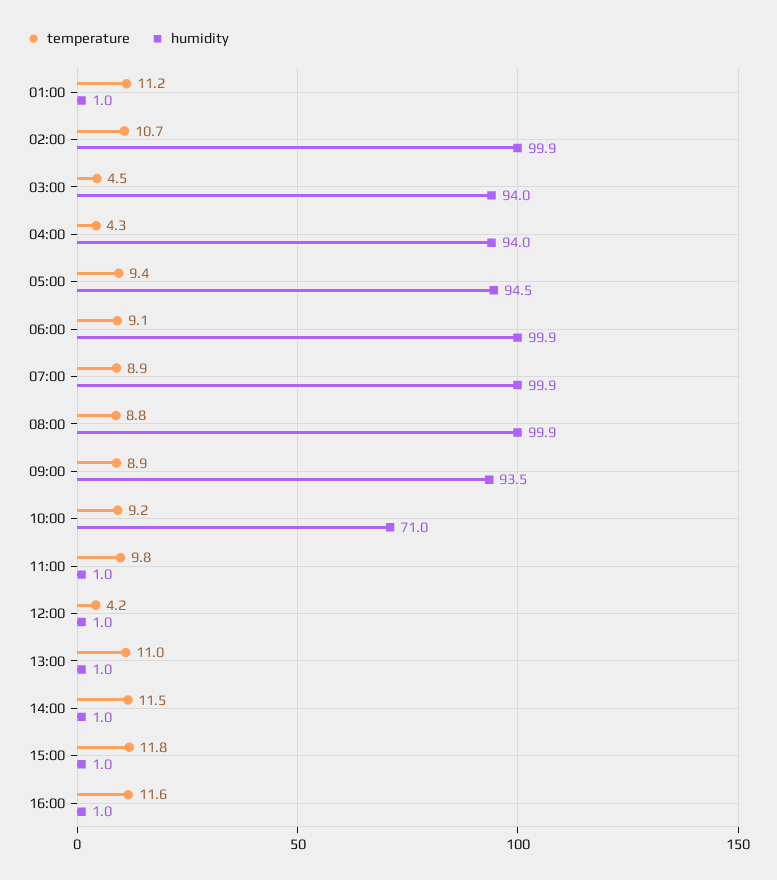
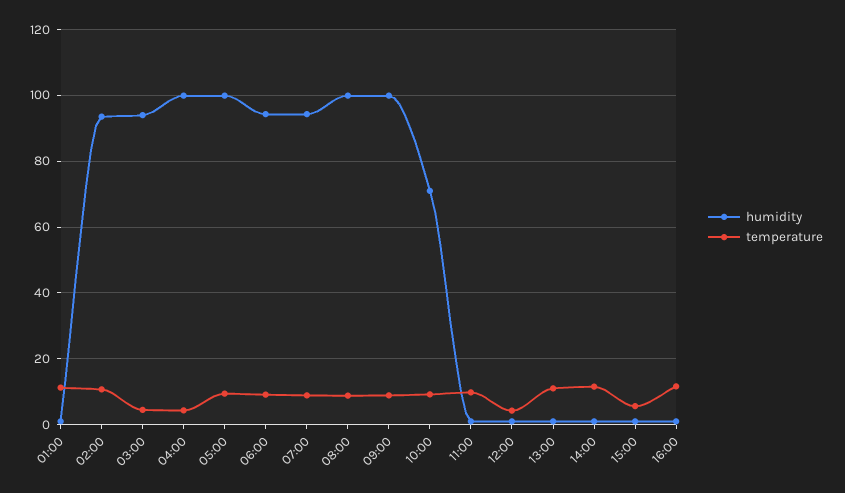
  {
    "temperature": {
      "01:00": 11.2,
      "02:00": 10.7,
      "03:00": 4.5,
      "04:00": 4.3,
      "05:00": 9.4,
      "06:00": 9.1,
      "07:00": 8.9,
      "08:00": 8.8,
      "09:00": 8.9,
      "10:00": 9.2,
      "11:00": 9.8,
      "12:00": 4.2,
      "13:00": 11,
      "14:00": 11.5,
-     "15:00": 11.8,
+     "15:00": 6,
      "16:00": 11.6
    },
    "humidity": {
      "01:00": 1,
-     "02:00": 99.9,
+     "02:00": 94,
      "03:00": 94,
-     "04:00": 94,
+     "04:00": 100,
-     "05:00": 94.5,
+     "05:00": 100,
-     "06:00": 99.9,
+     "06:00": 94,
-     "07:00": 99.9,
+     "07:00": 94,
      "08:00": 99.9,
-     "09:00": 93.5,
+     "09:00": 100,
      "10:00": 71,
      "11:00": 1,
      "12:00": 1,
      "13:00": 1,
      "14:00": 1,
      "15:00": 1,
      "16:00": 1
    }
  }

